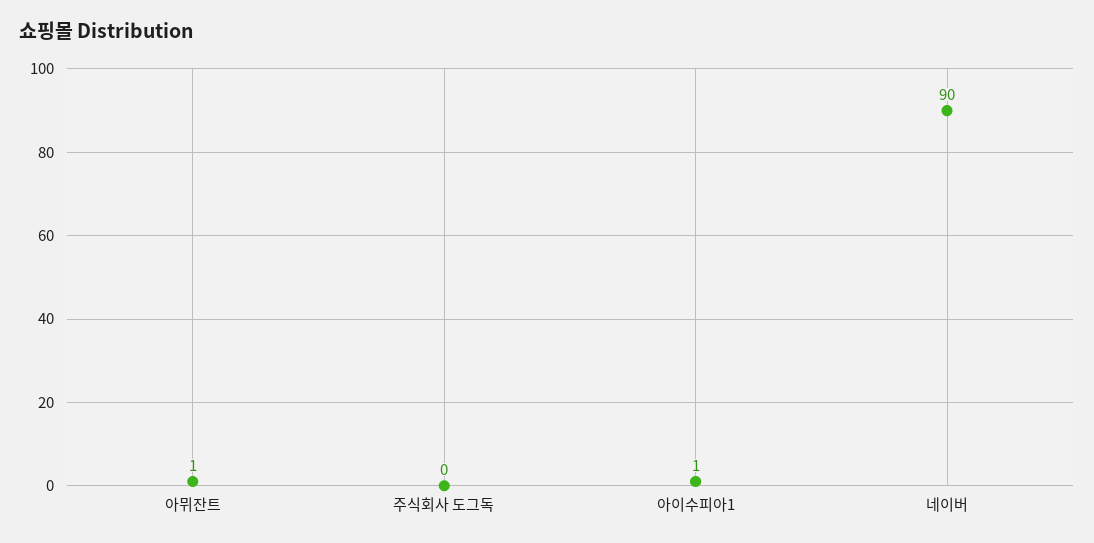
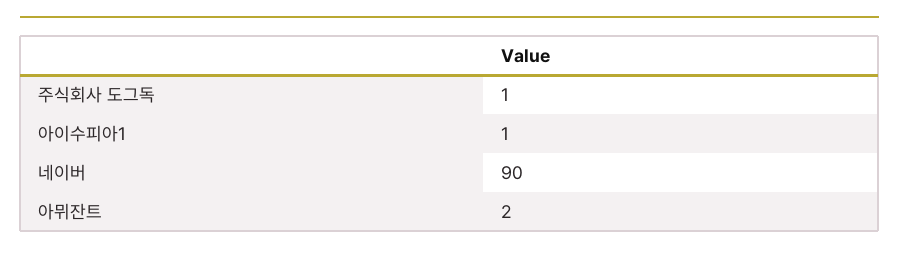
  {
-   "아뮈잔트": 1,
+   "아뮈잔트": 2,
-   "주식회사 도그독": 0,
+   "주식회사 도그독": 1,
    "아이수피아1": 1,
    "네이버": 90
  }

